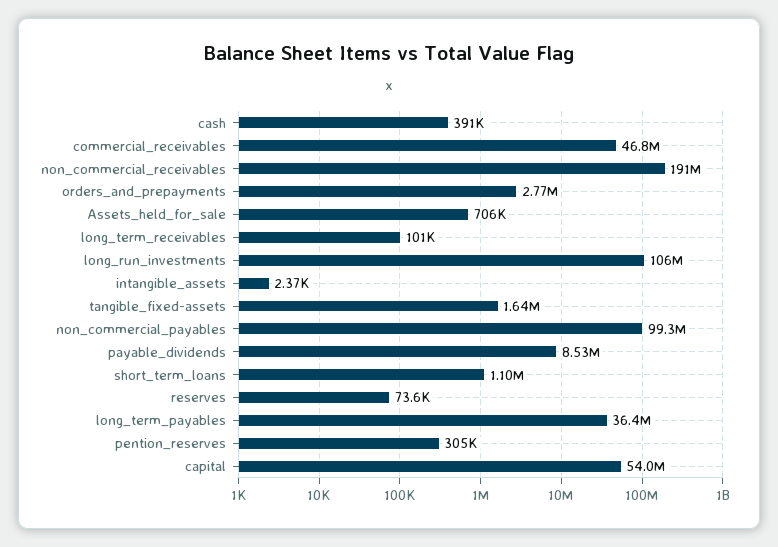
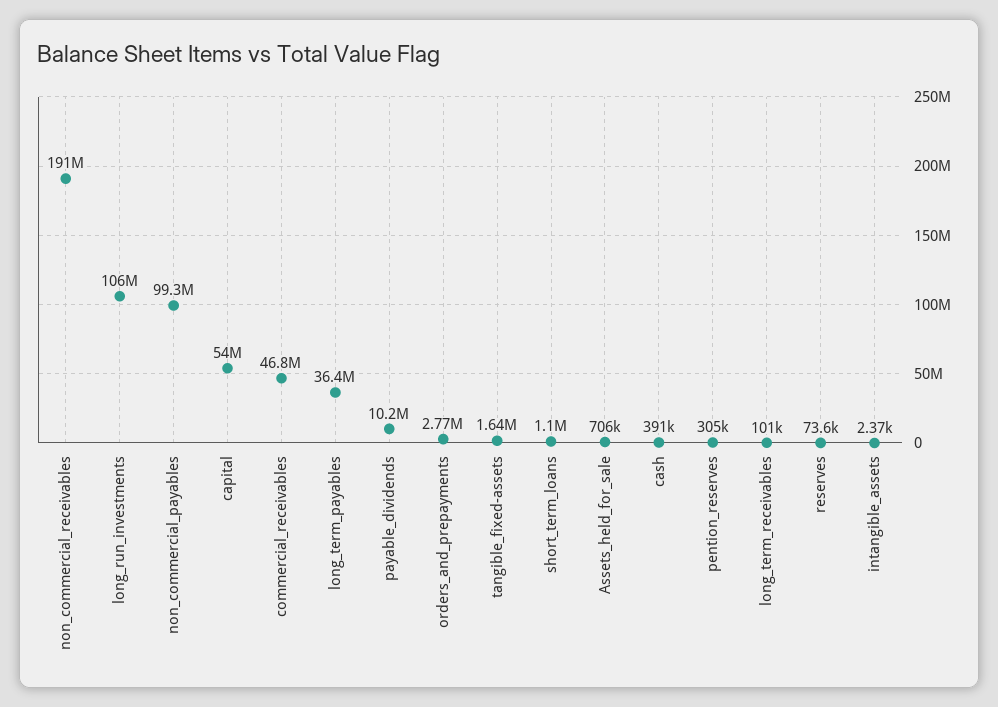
  {
    "cash": 391000,
    "commercial_receivables": 46800000,
    "non_commercial_receivables": 191000000,
    "orders_and_prepayments": 2770000,
    "Assets_held_for_sale": 706000,
    "long_term_receivables": 101000,
    "long_run_investments": 106000000,
    "intangible_assets": 2370,
    "tangible_fixed-assets": 1640000,
    "non_commercial_payables": 99300000,
-   "payable_dividends": 8530000,
+   "payable_dividends": 10200000,
    "short_term_loans": 1100000,
    "reserves": 73600,
    "long_term_payables": 36400000,
    "pention_reserves": 305000,
    "capital": 54000000
  }

